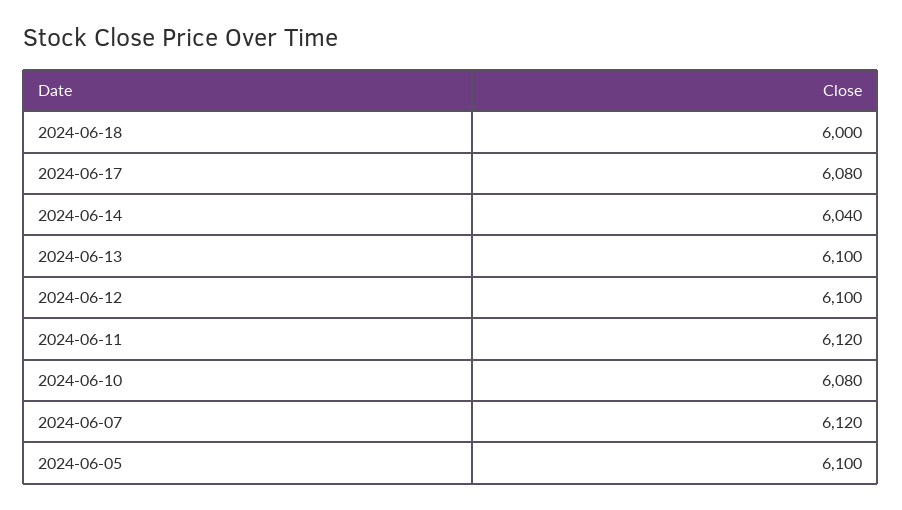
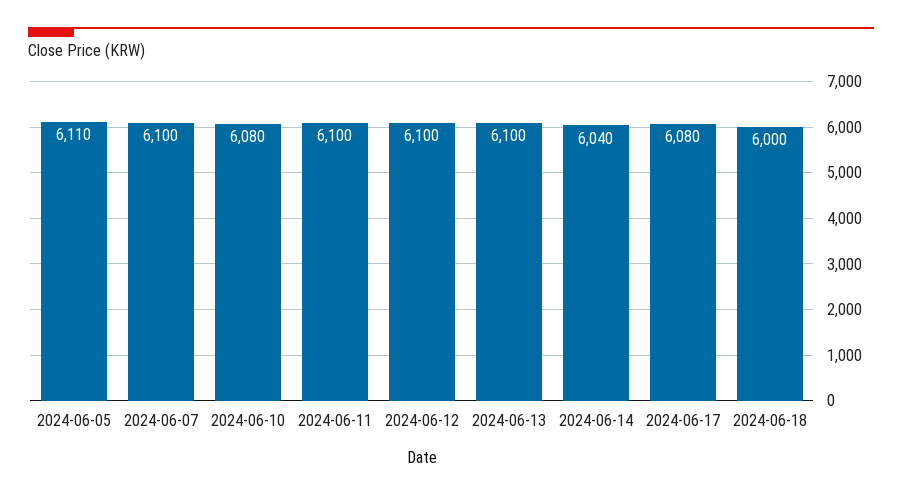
  {
    "2024-06-18": 6000,
    "2024-06-17": 6080,
    "2024-06-14": 6040,
    "2024-06-13": 6100,
    "2024-06-12": 6100,
-   "2024-06-11": 6120,
+   "2024-06-11": 6100,
    "2024-06-10": 6080,
-   "2024-06-07": 6120,
+   "2024-06-07": 6100,
-   "2024-06-05": 6100
+   "2024-06-05": 6110
  }

